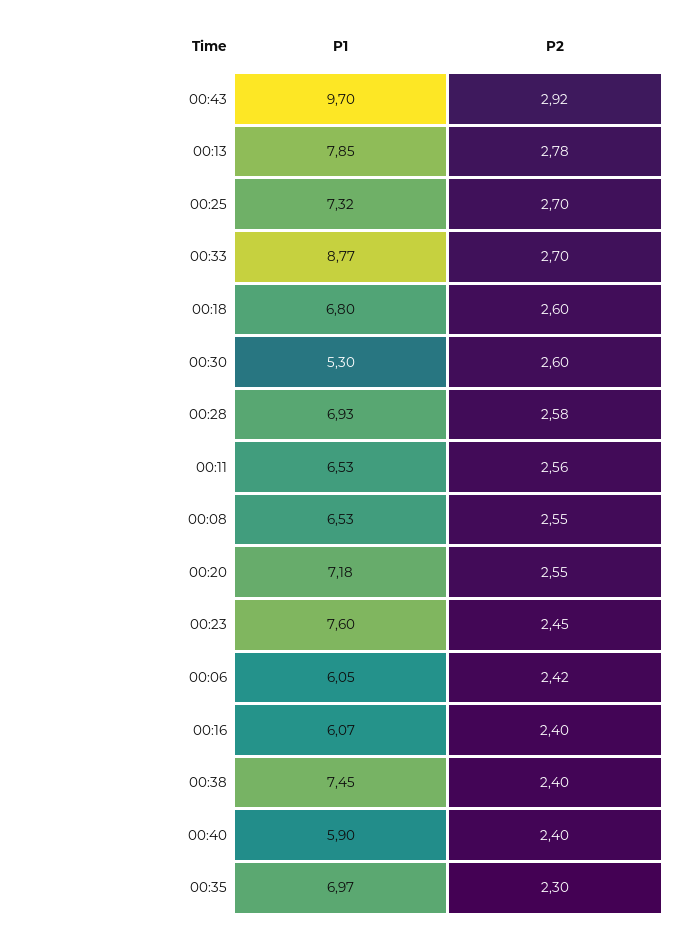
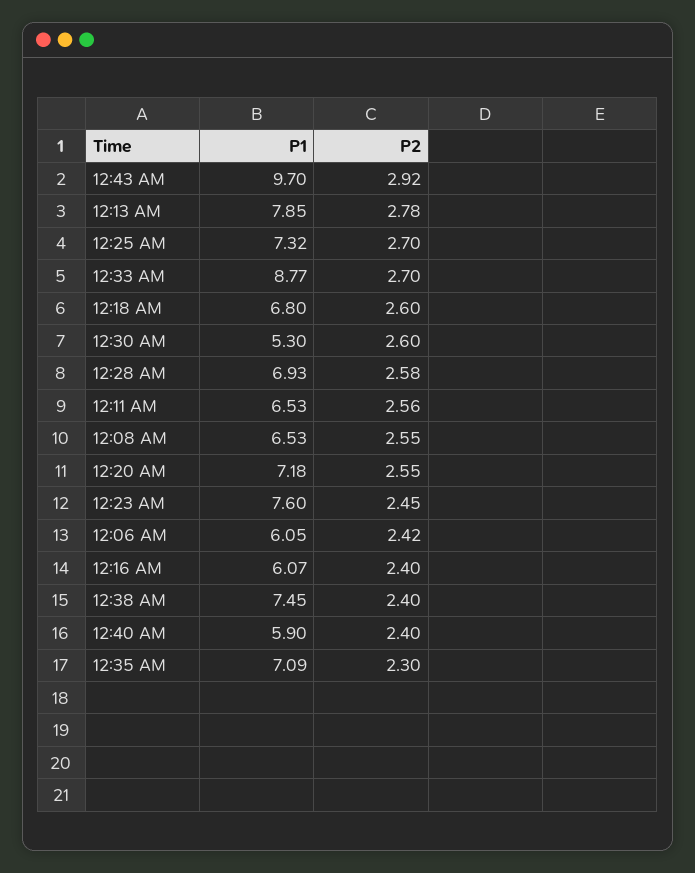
  {
    "P1": {
      "00:43": 9.7,
      "00:13": 7.85,
      "00:25": 7.32,
      "00:33": 8.77,
      "00:18": 6.8,
      "00:30": 5.3,
      "00:28": 6.93,
      "00:11": 6.53,
      "00:08": 6.53,
      "00:20": 7.18,
      "00:23": 7.6,
      "00:06": 6.05,
      "00:16": 6.07,
      "00:38": 7.45,
      "00:40": 5.9,
-     "00:35": 6.97
+     "00:35": 7.09
    },
    "P2": {
      "00:43": 2.92,
      "00:13": 2.78,
      "00:25": 2.7,
      "00:33": 2.7,
      "00:18": 2.6,
      "00:30": 2.6,
      "00:28": 2.58,
      "00:11": 2.56,
      "00:08": 2.55,
      "00:20": 2.55,
      "00:23": 2.45,
      "00:06": 2.42,
      "00:16": 2.4,
      "00:38": 2.4,
      "00:40": 2.4,
      "00:35": 2.3
    }
  }

